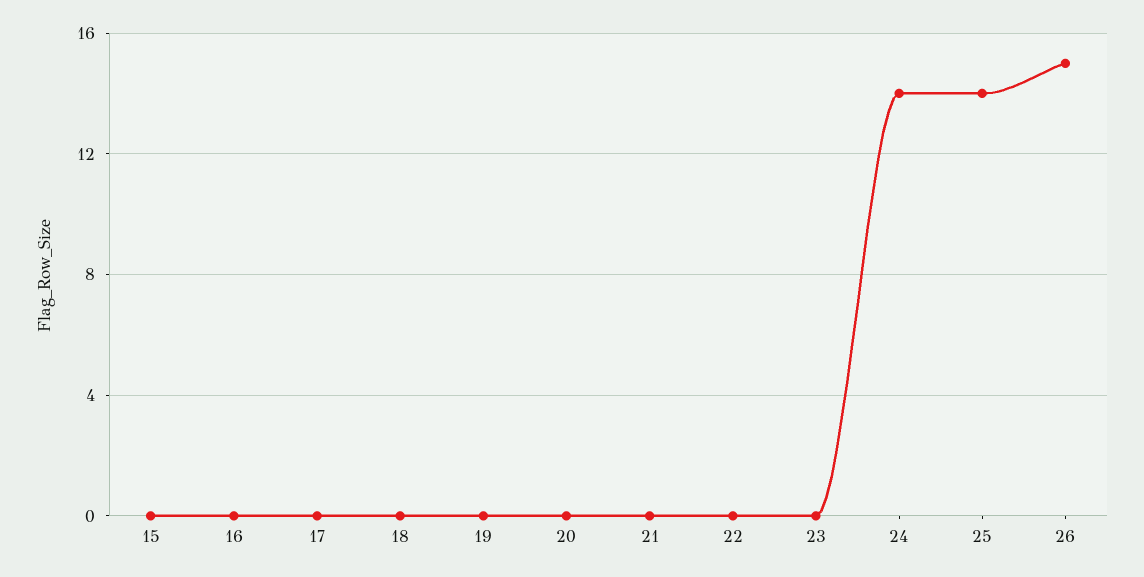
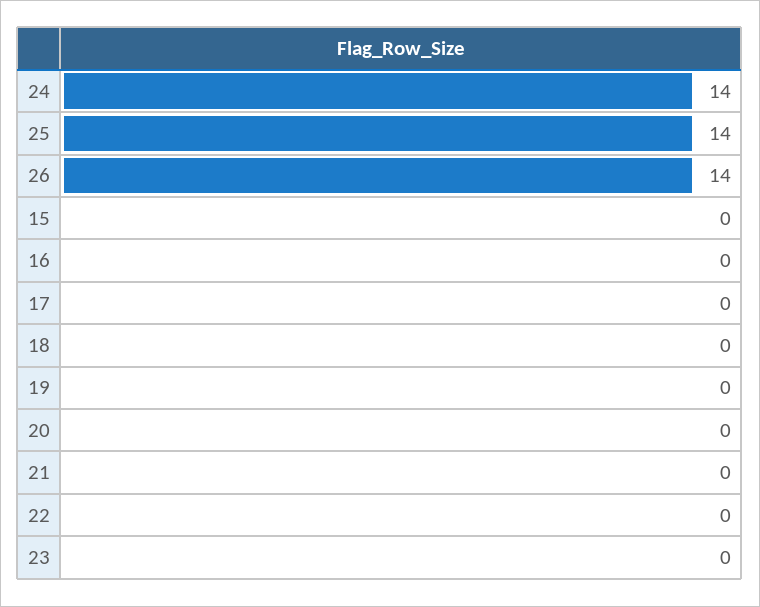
  {
    "15": 0,
    "16": 0,
    "17": 0,
    "18": 0,
    "19": 0,
    "20": 0,
    "21": 0,
    "22": 0,
    "23": 0,
    "24": 14,
    "25": 14,
-   "26": 15
+   "26": 14
  }

